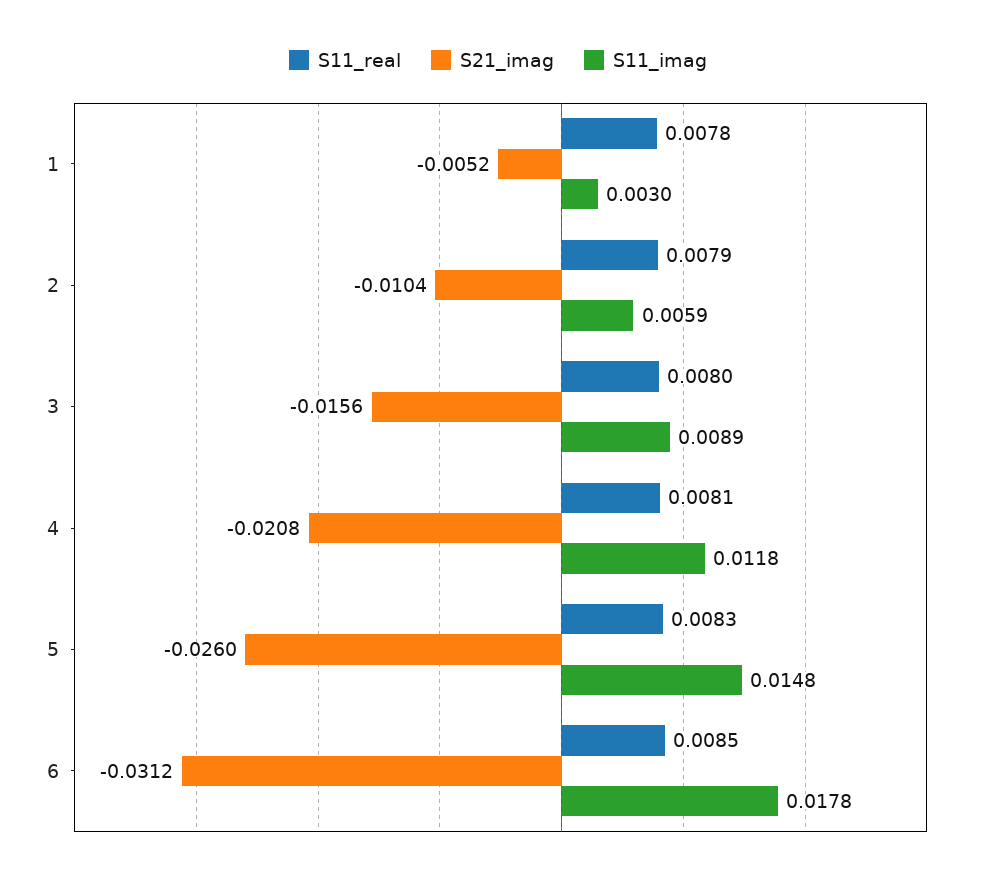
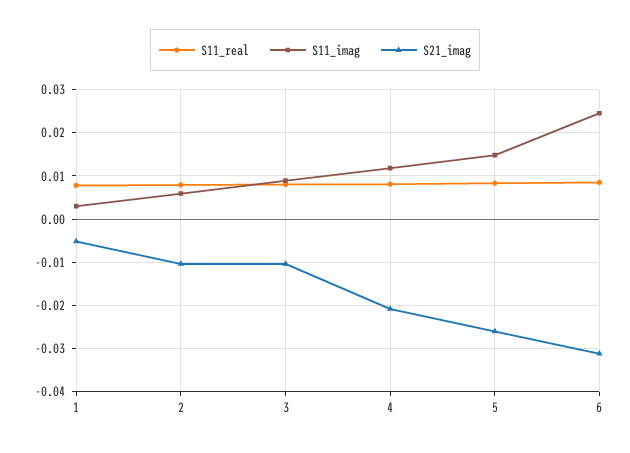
  {
    "S11_real": {
      "1": 0.0078,
      "2": 0.0079,
      "3": 0.008,
      "4": 0.0081,
      "5": 0.0083,
      "6": 0.0085
    },
    "S21_imag": {
      "1": -0.0052,
      "2": -0.0104,
-     "3": -0.0156,
+     "3": -0.01,
      "4": -0.0208,
      "5": -0.026,
      "6": -0.0312
    },
    "S11_imag": {
      "1": 0.003,
      "2": 0.0059,
      "3": 0.0089,
      "4": 0.0118,
      "5": 0.0148,
-     "6": 0.0178
+     "6": 0.024
    }
  }

